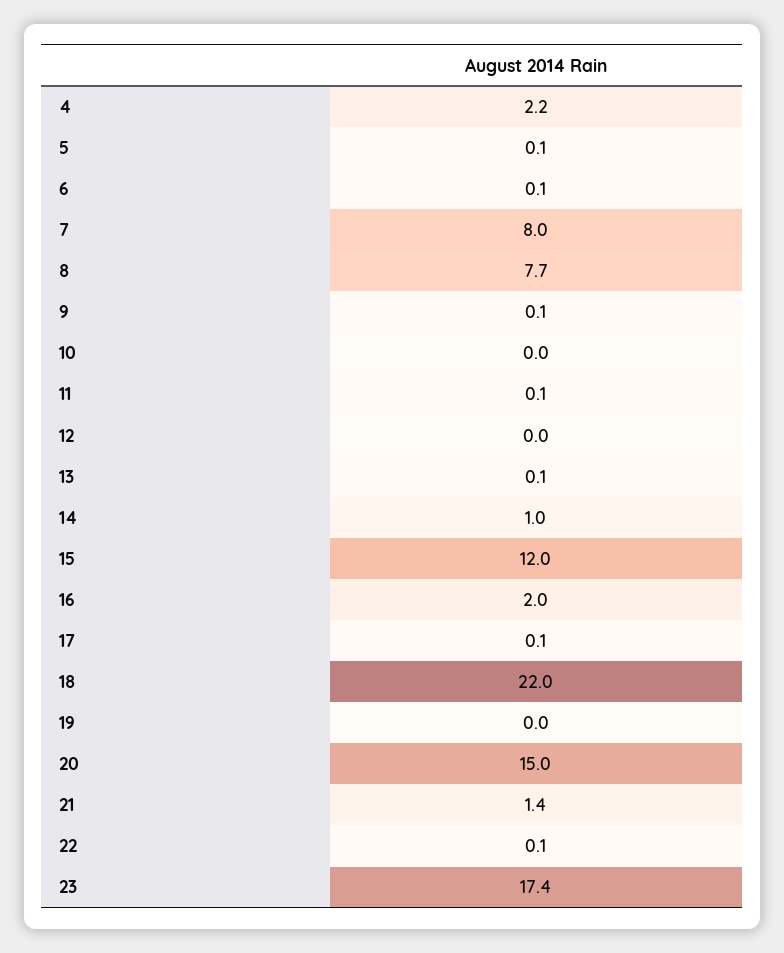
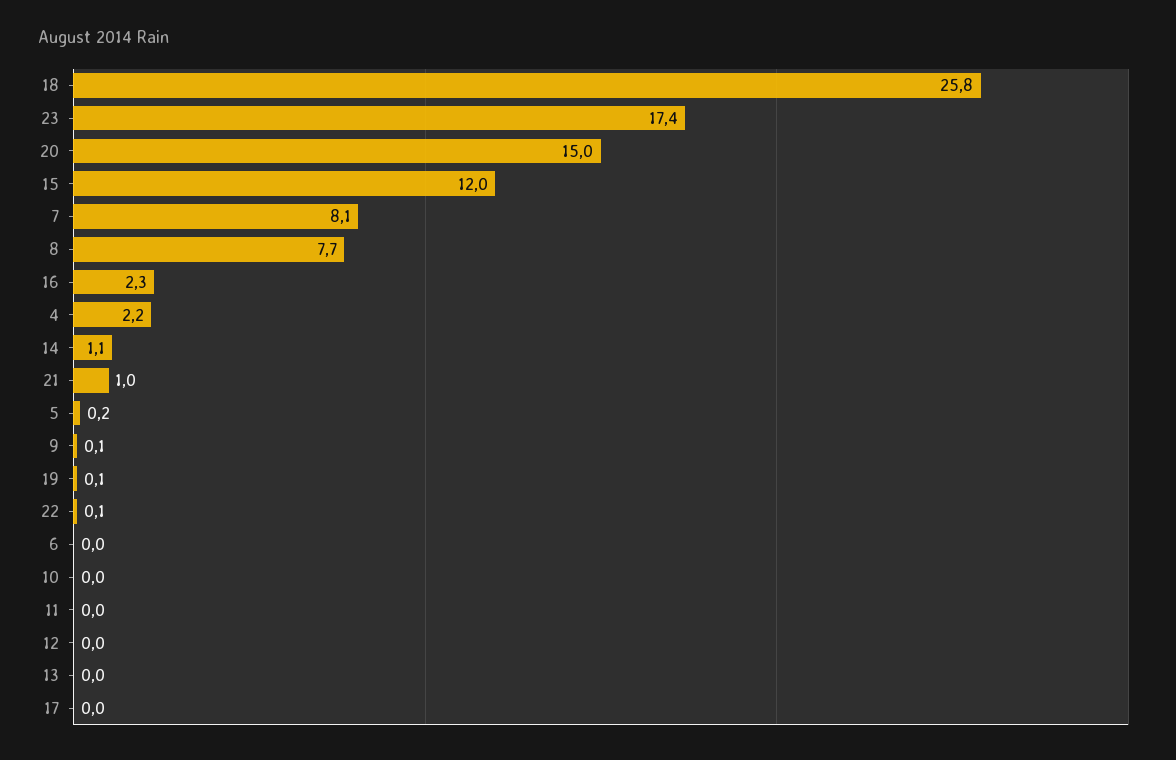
  {
    "4": 2.2,
-   "5": 0.1,
+   "5": 0.2,
-   "6": 0.1,
+   "6": 0,
-   "7": 8,
+   "7": 8.1,
    "8": 7.7,
    "9": 0.1,
    "10": 0,
-   "11": 0.1,
+   "11": 0,
    "12": 0,
-   "13": 0.1,
+   "13": 0,
-   "14": 1,
+   "14": 1.1,
    "15": 12,
-   "16": 2,
+   "16": 2.3,
-   "17": 0.1,
+   "17": 0,
-   "18": 22,
+   "18": 25.8,
-   "19": 0,
+   "19": 0.1,
    "20": 15,
-   "21": 1.4,
+   "21": 1,
    "22": 0.1,
    "23": 17.4
  }

